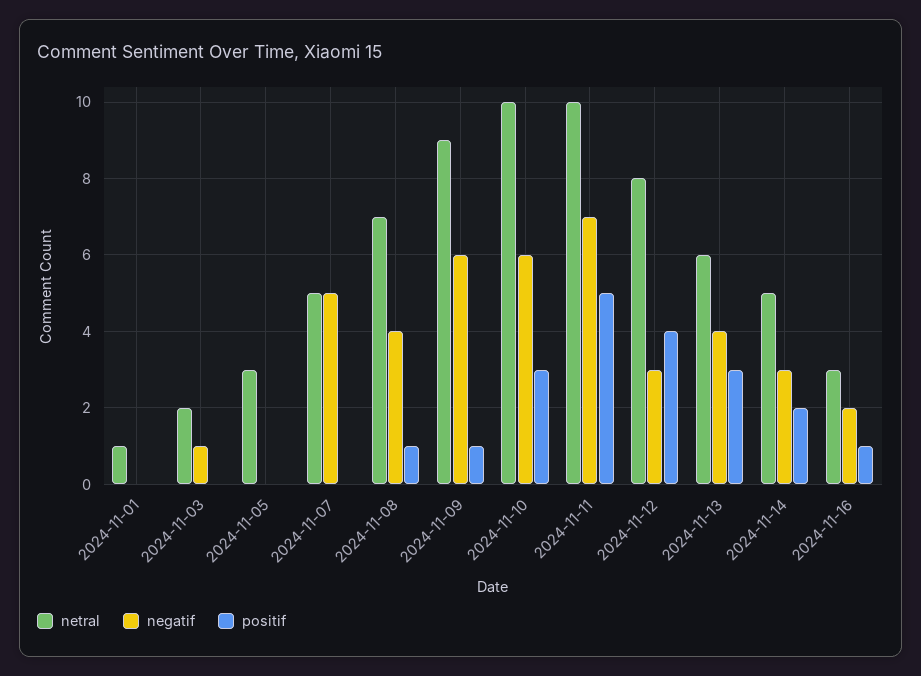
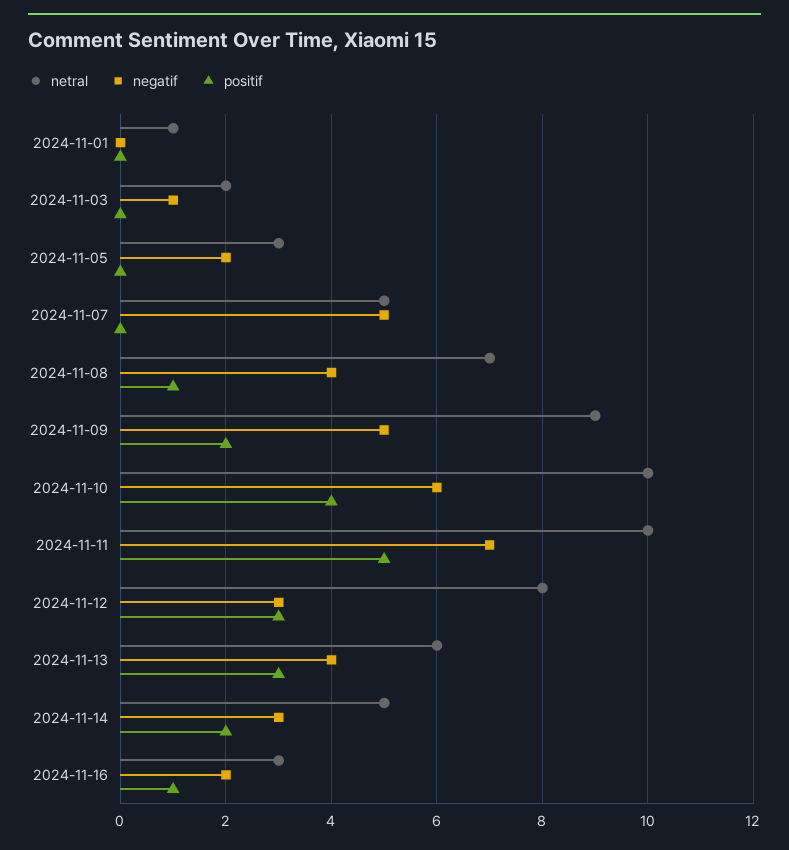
  {
    "netral": {
      "2024-11-01": 1,
      "2024-11-03": 2,
      "2024-11-05": 3,
      "2024-11-07": 5,
      "2024-11-08": 7,
      "2024-11-09": 9,
      "2024-11-10": 10,
      "2024-11-11": 10,
      "2024-11-12": 8,
      "2024-11-13": 6,
      "2024-11-14": 5,
      "2024-11-16": 3
    },
    "negatif": {
      "2024-11-01": 0,
      "2024-11-03": 1,
-     "2024-11-05": 0,
+     "2024-11-05": 2,
      "2024-11-07": 5,
      "2024-11-08": 4,
-     "2024-11-09": 6,
+     "2024-11-09": 5,
      "2024-11-10": 6,
      "2024-11-11": 7,
      "2024-11-12": 3,
      "2024-11-13": 4,
      "2024-11-14": 3,
      "2024-11-16": 2
    },
    "positif": {
      "2024-11-01": 0,
      "2024-11-03": 0,
      "2024-11-05": 0,
      "2024-11-07": 0,
      "2024-11-08": 1,
-     "2024-11-09": 1,
+     "2024-11-09": 2,
-     "2024-11-10": 3,
+     "2024-11-10": 4,
      "2024-11-11": 5,
-     "2024-11-12": 4,
+     "2024-11-12": 3,
      "2024-11-13": 3,
      "2024-11-14": 2,
      "2024-11-16": 1
    }
  }

